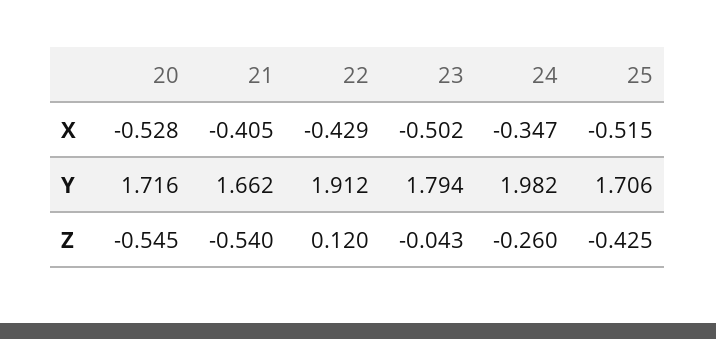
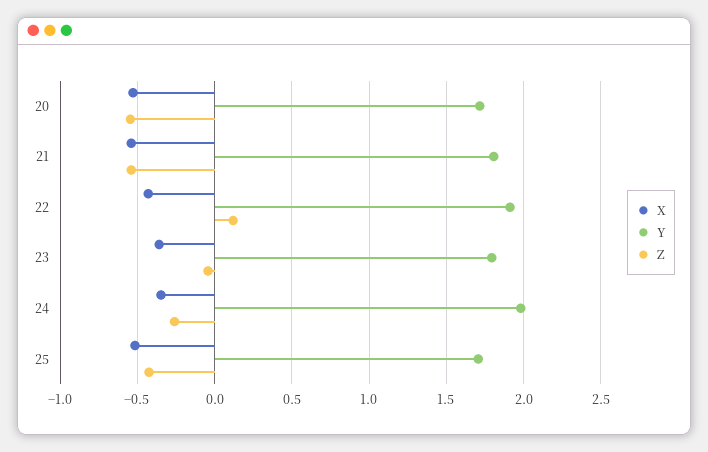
  {
    "X": {
      "20": -0.528,
-     "21": -0.405,
+     "21": -0.55,
      "22": -0.429,
-     "23": -0.502,
+     "23": -0.35,
      "24": -0.347,
      "25": -0.515
    },
    "Y": {
      "20": 1.716,
-     "21": 1.662,
+     "21": 1.8,
      "22": 1.912,
      "23": 1.794,
      "24": 1.982,
      "25": 1.706
    },
    "Z": {
      "20": -0.545,
      "21": -0.54,
      "22": 0.12,
      "23": -0.043,
      "24": -0.26,
      "25": -0.425
    }
  }

